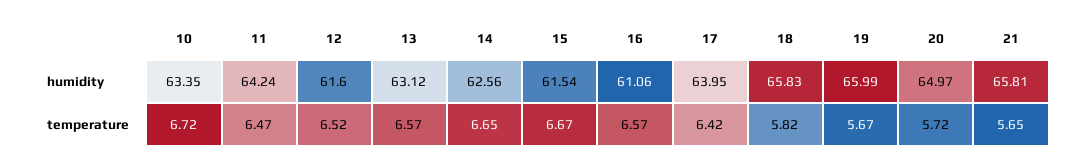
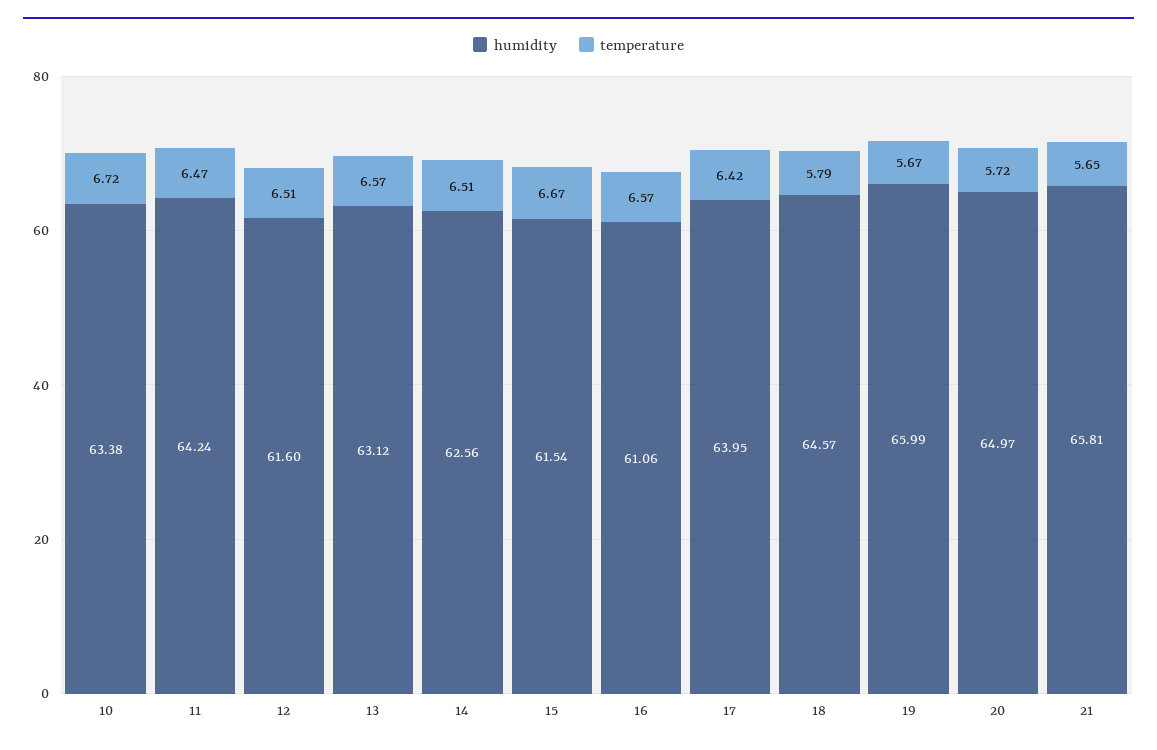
  {
    "humidity": {
-     "10": 63.35,
+     "10": 63.38,
      "11": 64.24,
      "12": 61.6,
      "13": 63.12,
      "14": 62.56,
      "15": 61.54,
      "16": 61.06,
      "17": 63.95,
-     "18": 65.83,
+     "18": 64.57,
      "19": 65.99,
      "20": 64.97,
      "21": 65.81
    },
    "temperature": {
      "10": 6.72,
      "11": 6.47,
-     "12": 6.52,
+     "12": 6.51,
      "13": 6.57,
-     "14": 6.65,
+     "14": 6.51,
      "15": 6.67,
      "16": 6.57,
      "17": 6.42,
-     "18": 5.82,
+     "18": 5.79,
      "19": 5.67,
      "20": 5.72,
      "21": 5.65
    }
  }

